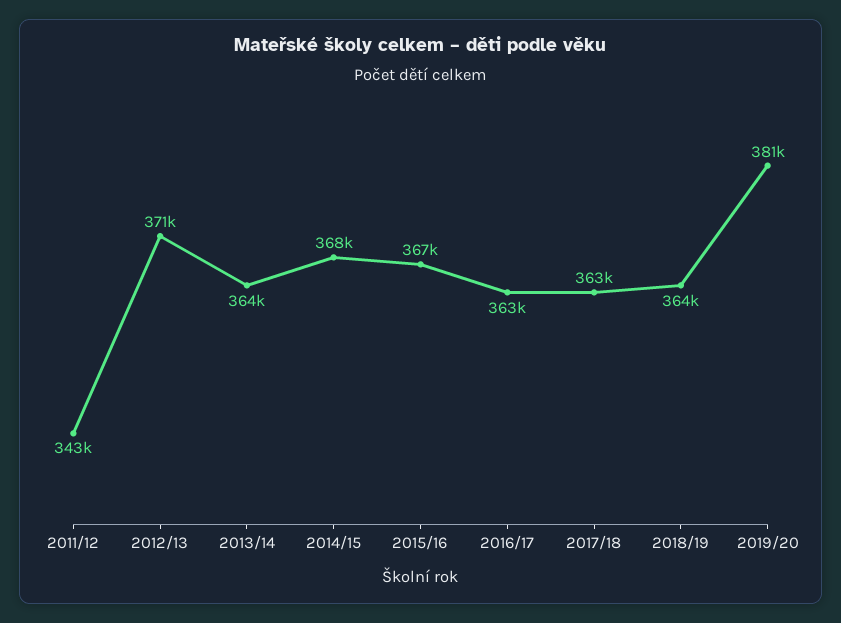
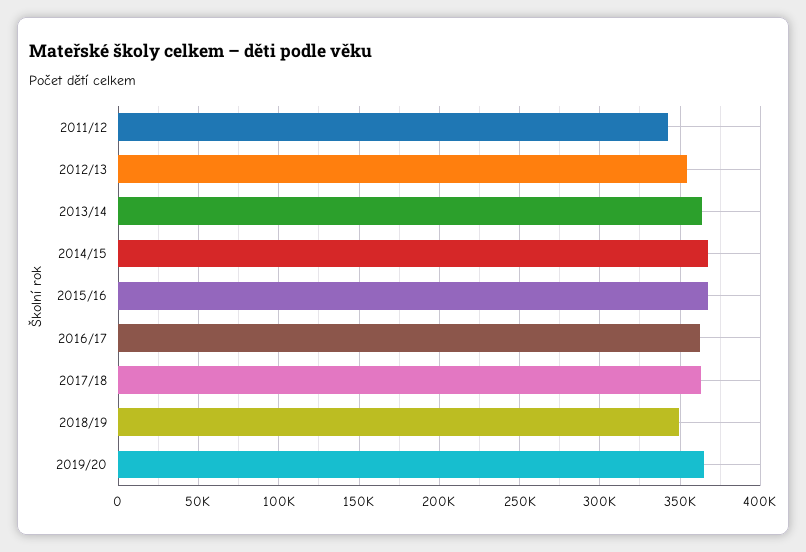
  {
    "2011/12": 343000,
-   "2012/13": 371000,
+   "2012/13": 355000,
    "2013/14": 364000,
    "2014/15": 368000,
    "2015/16": 367000,
    "2016/17": 363000,
    "2017/18": 363000,
-   "2018/19": 364000,
+   "2018/19": 350000,
-   "2019/20": 381000
+   "2019/20": 365000
  }

